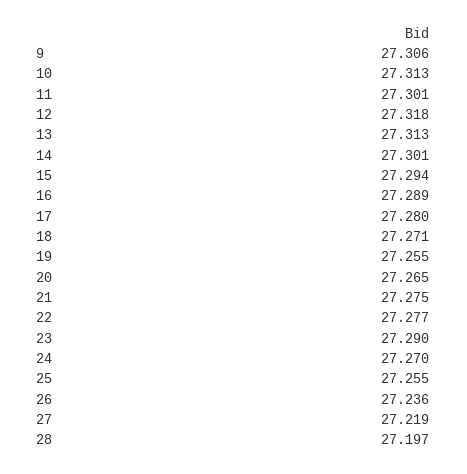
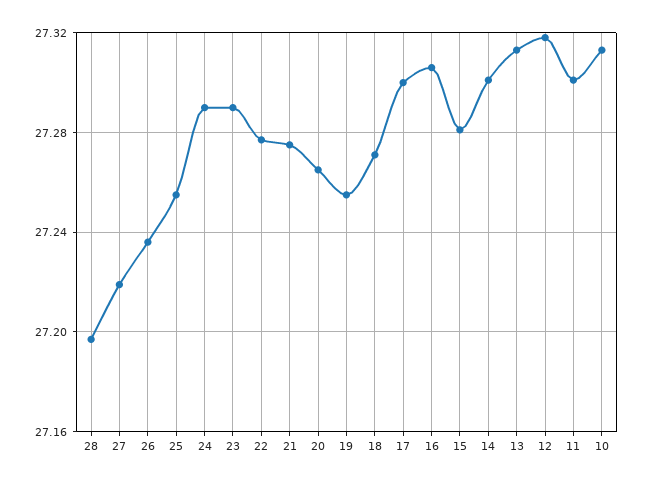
  {
-   "9": 27.306,
    "10": 27.313,
    "11": 27.301,
    "12": 27.318,
    "13": 27.313,
    "14": 27.301,
-   "15": 27.294,
+   "15": 27.28,
-   "16": 27.289,
+   "16": 27.305,
-   "17": 27.28,
+   "17": 27.3,
    "18": 27.271,
    "19": 27.255,
    "20": 27.265,
    "21": 27.275,
    "22": 27.277,
    "23": 27.29,
-   "24": 27.27,
+   "24": 27.29,
    "25": 27.255,
    "26": 27.236,
    "27": 27.219,
    "28": 27.197
  }

